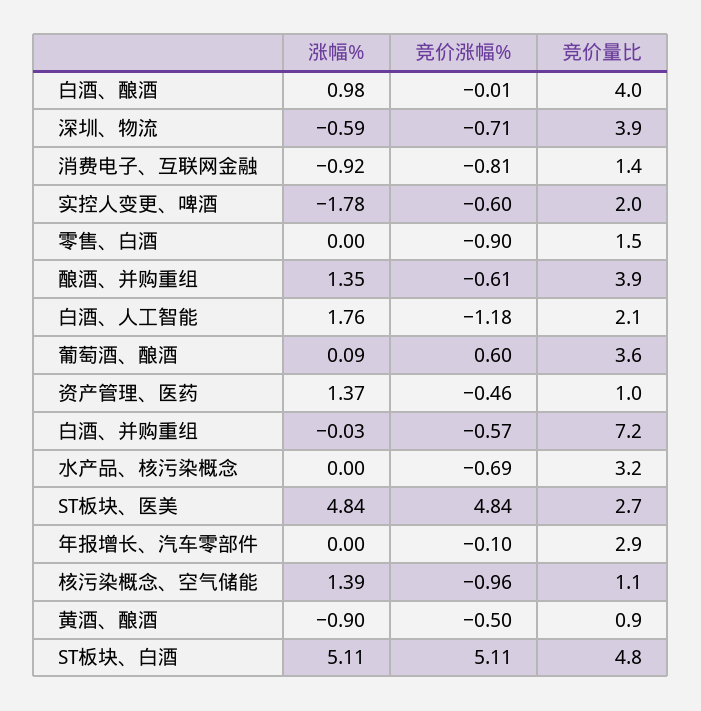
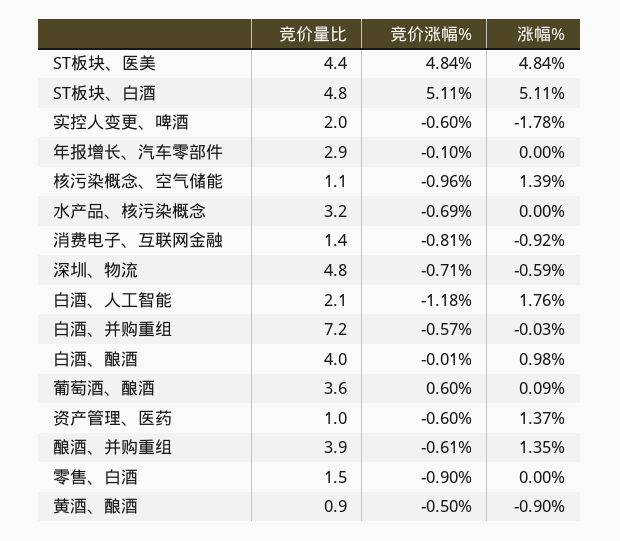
  {
    "涨幅%": {
      "白酒、酿酒": 0.98,
      "深圳、物流": -0.59,
      "消费电子、互联网金融": -0.92,
      "实控人变更、啤酒": -1.78,
      "零售、白酒": 0,
      "酿酒、并购重组": 1.35,
      "白酒、人工智能": 1.76,
      "葡萄酒、酿酒": 0.09,
      "资产管理、医药": 1.37,
      "白酒、并购重组": -0.03,
      "水产品、核污染概念": 0,
      "ST板块、医美": 4.84,
      "年报增长、汽车零部件": 0,
      "核污染概念、空气储能": 1.39,
      "黄酒、酿酒": -0.9,
      "ST板块、白酒": 5.11
    },
    "竞价涨幅%": {
      "白酒、酿酒": -0.01,
      "深圳、物流": -0.71,
      "消费电子、互联网金融": -0.81,
      "实控人变更、啤酒": -0.6,
      "零售、白酒": -0.9,
      "酿酒、并购重组": -0.61,
      "白酒、人工智能": -1.18,
      "葡萄酒、酿酒": 0.6,
-     "资产管理、医药": -0.46,
+     "资产管理、医药": -0.6,
      "白酒、并购重组": -0.57,
      "水产品、核污染概念": -0.69,
      "ST板块、医美": 4.84,
      "年报增长、汽车零部件": -0.1,
      "核污染概念、空气储能": -0.96,
      "黄酒、酿酒": -0.5,
      "ST板块、白酒": 5.11
    },
    "竞价量比": {
      "白酒、酿酒": 4,
-     "深圳、物流": 3.9,
+     "深圳、物流": 4.8,
      "消费电子、互联网金融": 1.4,
      "实控人变更、啤酒": 2,
      "零售、白酒": 1.5,
      "酿酒、并购重组": 3.9,
      "白酒、人工智能": 2.1,
      "葡萄酒、酿酒": 3.6,
      "资产管理、医药": 1,
      "白酒、并购重组": 7.2,
      "水产品、核污染概念": 3.2,
-     "ST板块、医美": 2.7,
+     "ST板块、医美": 4.4,
      "年报增长、汽车零部件": 2.9,
      "核污染概念、空气储能": 1.1,
      "黄酒、酿酒": 0.9,
      "ST板块、白酒": 4.8
    }
  }

